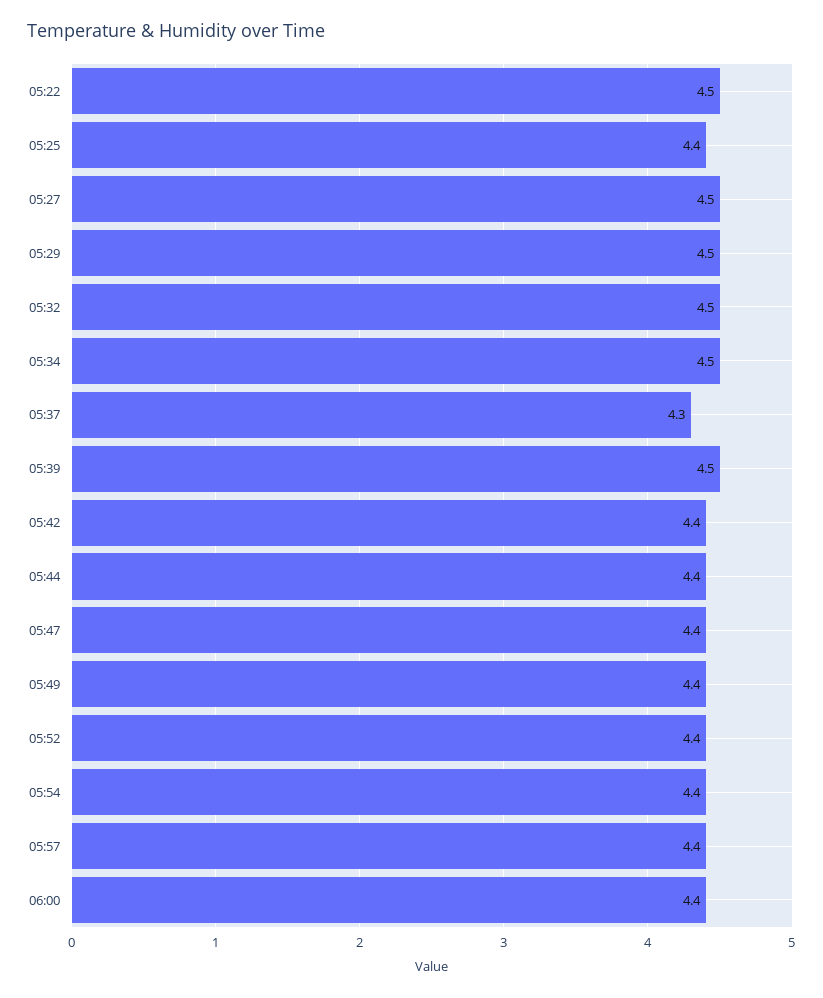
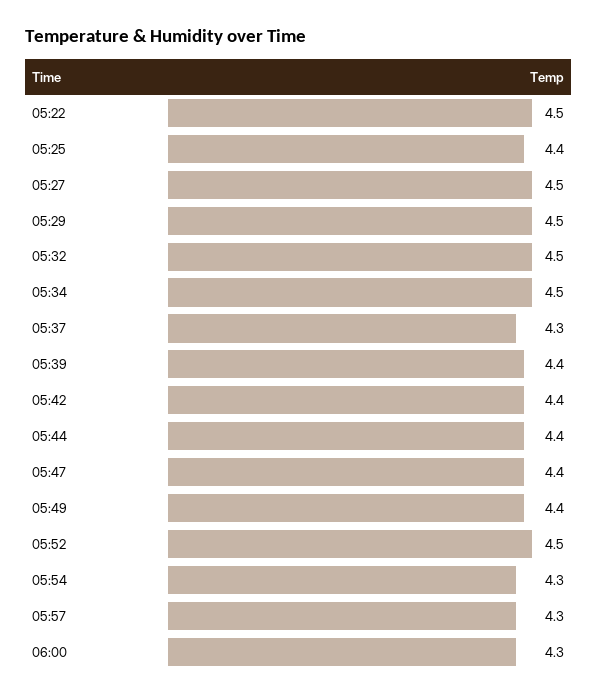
  {
    "05:22": 4.5,
    "05:25": 4.4,
    "05:27": 4.5,
    "05:29": 4.5,
    "05:32": 4.5,
    "05:34": 4.5,
    "05:37": 4.3,
-   "05:39": 4.5,
+   "05:39": 4.4,
    "05:42": 4.4,
    "05:44": 4.4,
    "05:47": 4.4,
    "05:49": 4.4,
-   "05:52": 4.4,
+   "05:52": 4.5,
-   "05:54": 4.4,
+   "05:54": 4.3,
-   "05:57": 4.4,
+   "05:57": 4.3,
-   "06:00": 4.4
+   "06:00": 4.3
  }

